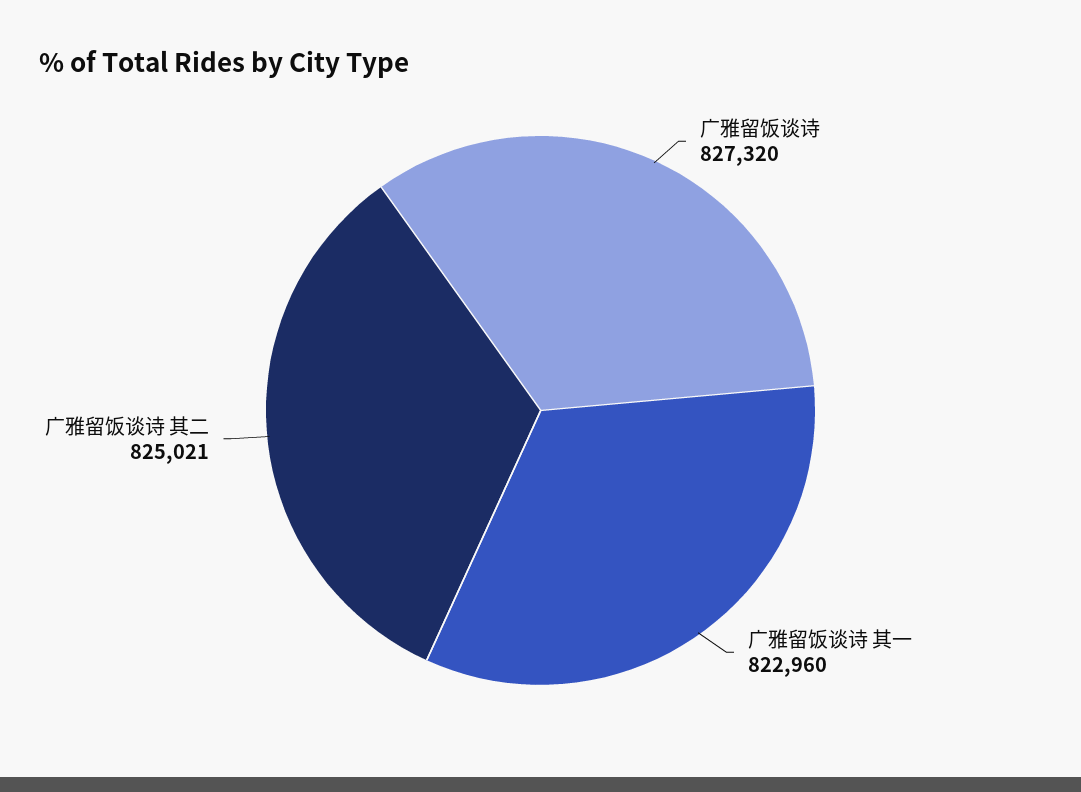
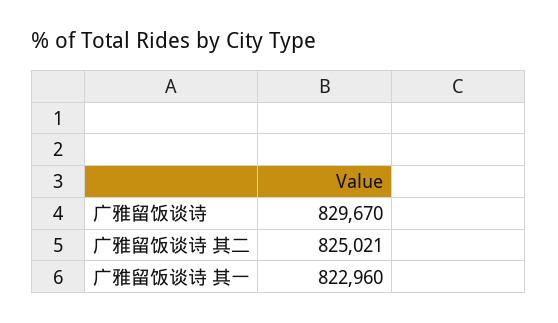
  {
-   "广雅留饭谈诗": 827320,
+   "广雅留饭谈诗": 829670,
    "广雅留饭谈诗 其一": 822960,
    "广雅留饭谈诗 其二": 825021
  }

